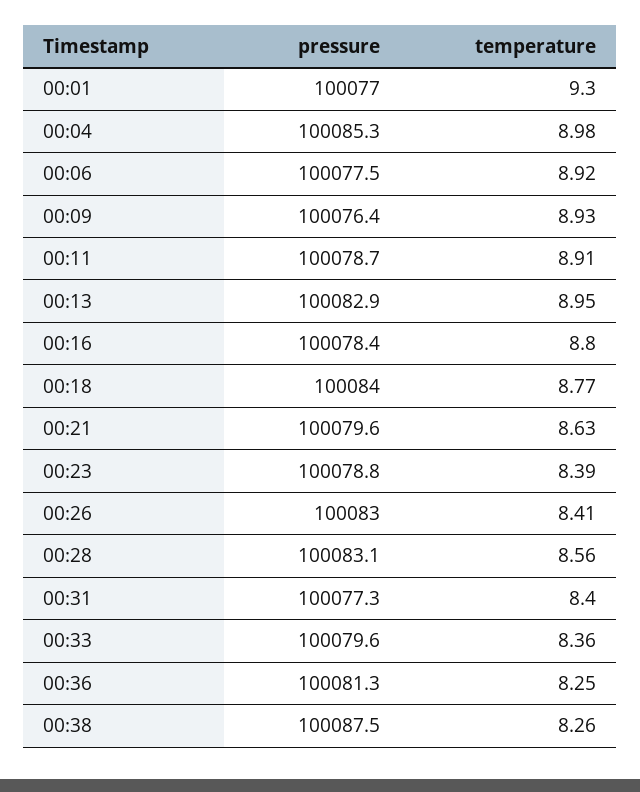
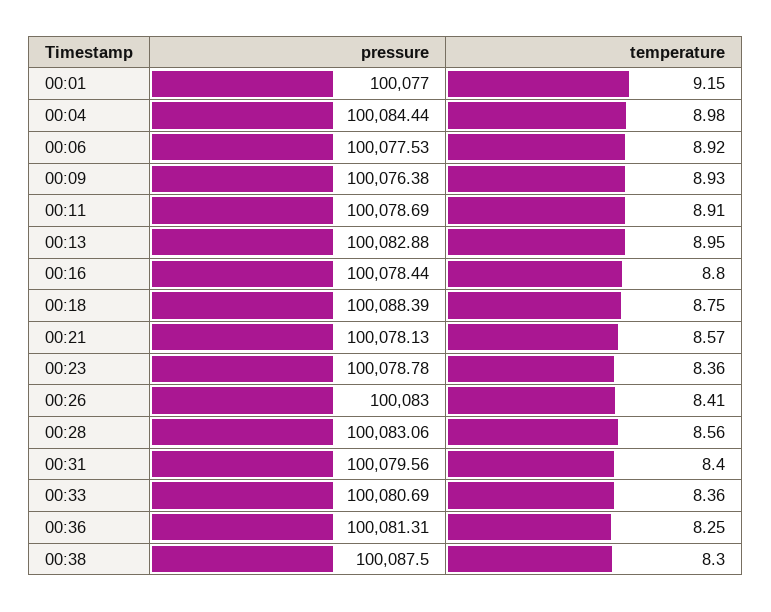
  {
    "pressure": {
      "00:01": 100077,
-     "00:04": 100085.3,
+     "00:04": 100084.44,
      "00:06": 100077.53,
      "00:09": 100076.38,
      "00:11": 100078.69,
      "00:13": 100082.88,
      "00:16": 100078.44,
-     "00:18": 100084,
+     "00:18": 100088.39,
-     "00:21": 100079.6,
+     "00:21": 100078.13,
      "00:23": 100078.78,
      "00:26": 100083,
      "00:28": 100083.06,
-     "00:31": 100077.3,
+     "00:31": 100079.56,
-     "00:33": 100079.6,
+     "00:33": 100080.69,
      "00:36": 100081.31,
      "00:38": 100087.5
    },
    "temperature": {
-     "00:01": 9.3,
+     "00:01": 9.15,
      "00:04": 8.98,
      "00:06": 8.92,
      "00:09": 8.93,
      "00:11": 8.91,
      "00:13": 8.95,
      "00:16": 8.8,
-     "00:18": 8.77,
+     "00:18": 8.75,
-     "00:21": 8.63,
+     "00:21": 8.57,
-     "00:23": 8.39,
+     "00:23": 8.36,
      "00:26": 8.41,
      "00:28": 8.56,
      "00:31": 8.4,
      "00:33": 8.36,
      "00:36": 8.25,
-     "00:38": 8.26
+     "00:38": 8.3
    }
  }

